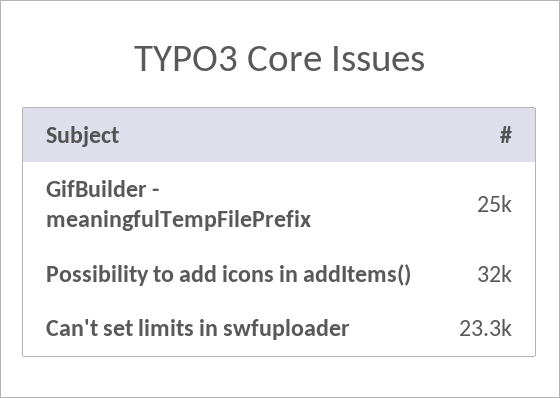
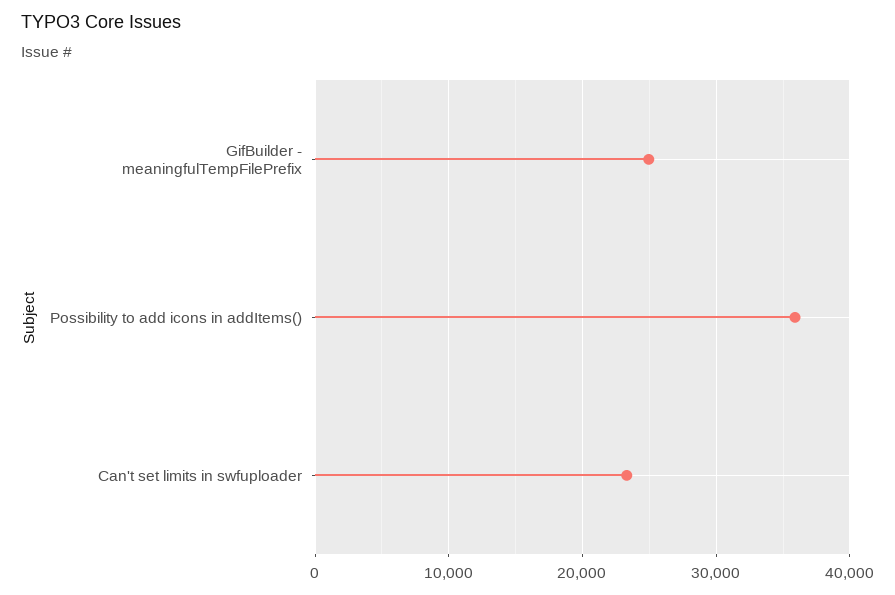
  {
    "GifBuilder - meaningfulTempFilePrefix": 25000,
-   "Possibility to add icons in addItems()": 32000,
+   "Possibility to add icons in addItems()": 36000,
    "Can't set limits in swfuploader": 23300
  }

